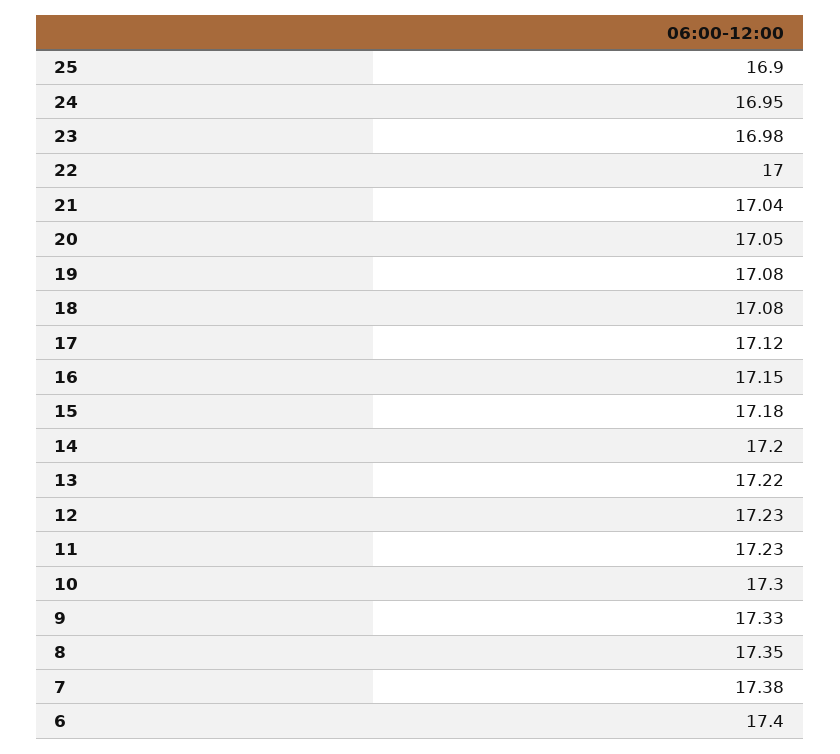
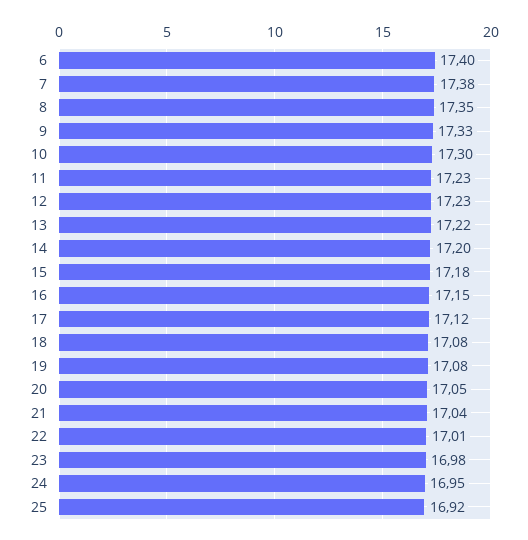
  {
-   "25": 16.9,
+   "25": 16.92,
    "24": 16.95,
    "23": 16.98,
-   "22": 17,
+   "22": 17.01,
    "21": 17.04,
    "20": 17.05,
    "19": 17.08,
    "18": 17.08,
    "17": 17.12,
    "16": 17.15,
    "15": 17.18,
    "14": 17.2,
    "13": 17.22,
    "12": 17.23,
    "11": 17.23,
    "10": 17.3,
    "9": 17.33,
    "8": 17.35,
    "7": 17.38,
    "6": 17.4
  }

